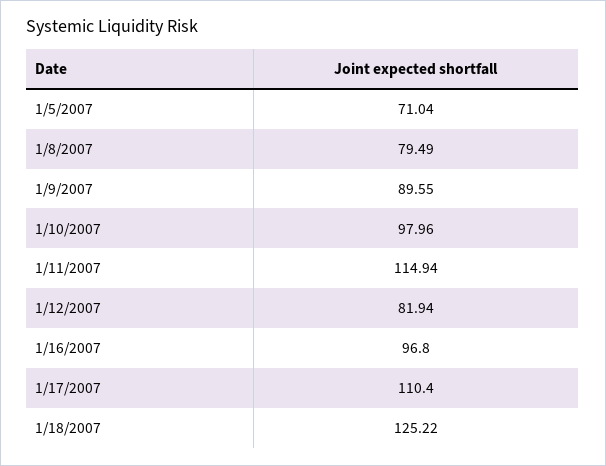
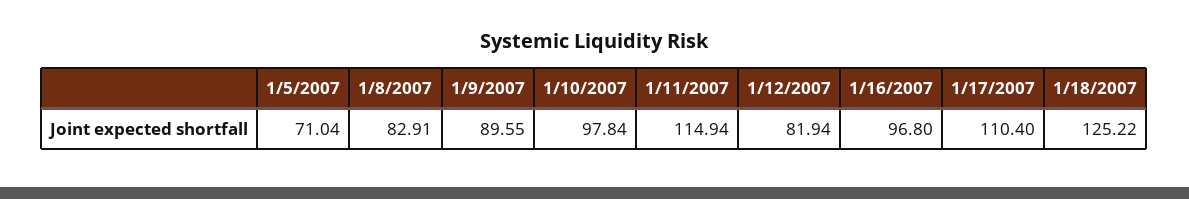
  {
    "1/5/2007": 71.04,
-   "1/8/2007": 79.49,
+   "1/8/2007": 82.91,
    "1/9/2007": 89.55,
-   "1/10/2007": 97.96,
+   "1/10/2007": 97.84,
    "1/11/2007": 114.94,
    "1/12/2007": 81.94,
    "1/16/2007": 96.8,
    "1/17/2007": 110.4,
    "1/18/2007": 125.22
  }

